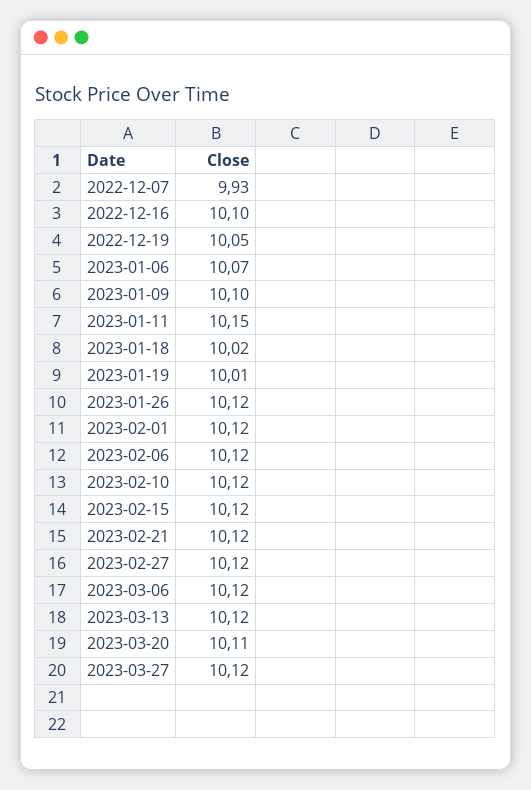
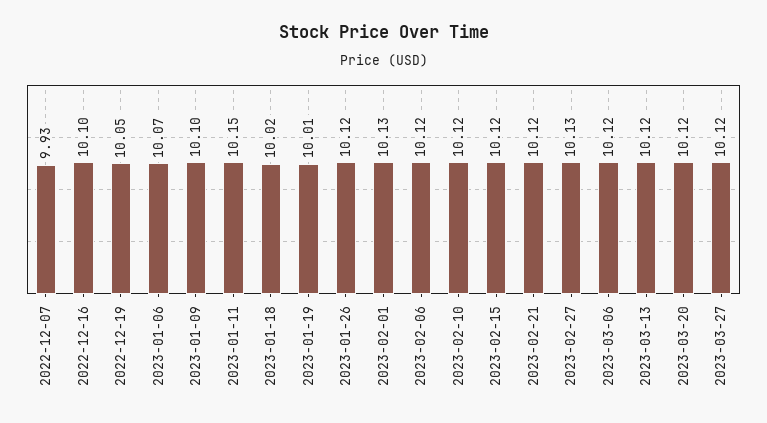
  {
    "2022-12-07": 9.93,
    "2022-12-16": 10.1,
    "2022-12-19": 10.05,
    "2023-01-06": 10.07,
    "2023-01-09": 10.1,
    "2023-01-11": 10.15,
    "2023-01-18": 10.02,
    "2023-01-19": 10.01,
    "2023-01-26": 10.12,
-   "2023-02-01": 10.12,
+   "2023-02-01": 10.13,
    "2023-02-06": 10.12,
    "2023-02-10": 10.12,
    "2023-02-15": 10.12,
    "2023-02-21": 10.12,
-   "2023-02-27": 10.12,
+   "2023-02-27": 10.13,
    "2023-03-06": 10.12,
    "2023-03-13": 10.12,
-   "2023-03-20": 10.11,
+   "2023-03-20": 10.12,
    "2023-03-27": 10.12
  }

